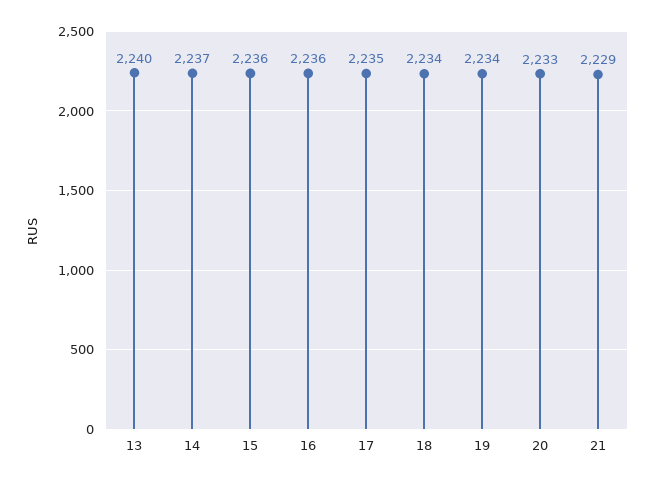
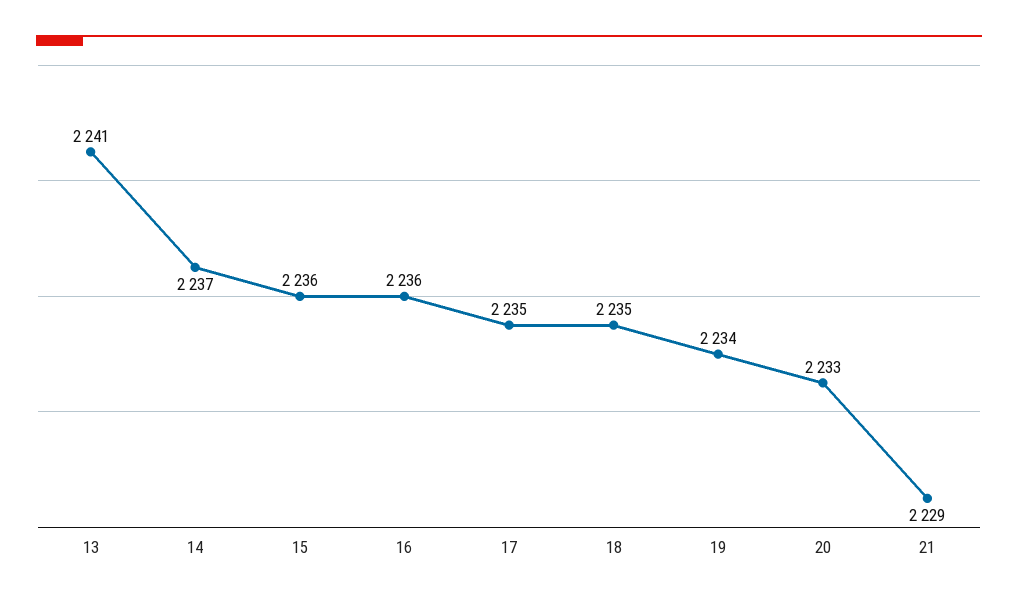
  {
-   "13": 2240,
+   "13": 2241,
    "14": 2237,
    "15": 2236,
    "16": 2236,
    "17": 2235,
-   "18": 2234,
+   "18": 2235,
    "19": 2234,
    "20": 2233,
    "21": 2229
  }

